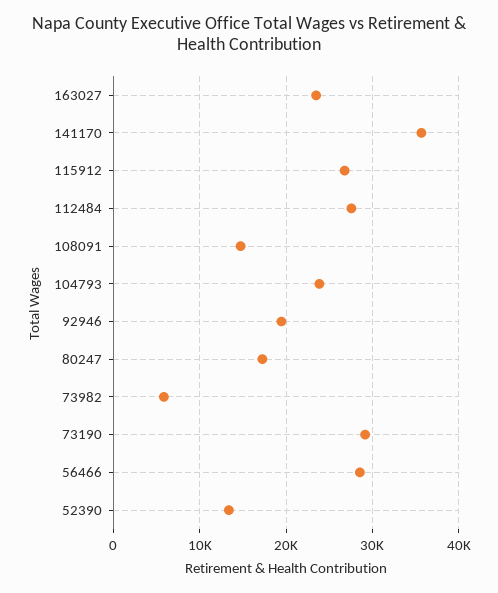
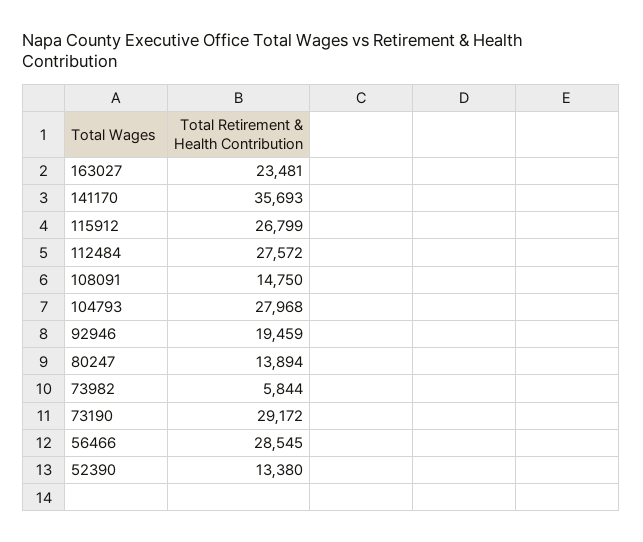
  {
    "163027": 23481,
    "141170": 35693,
    "115912": 26799,
    "112484": 27572,
    "108091": 14750,
-   "104793": 24000,
+   "104793": 27968,
    "92946": 19459,
-   "80247": 17000,
+   "80247": 13894,
    "73982": 5844,
    "73190": 29172,
    "56466": 28545,
    "52390": 13380
  }

